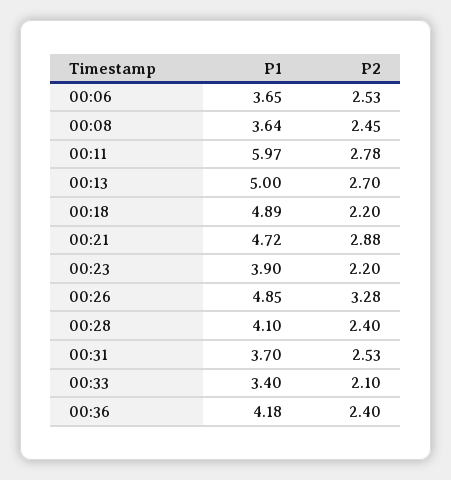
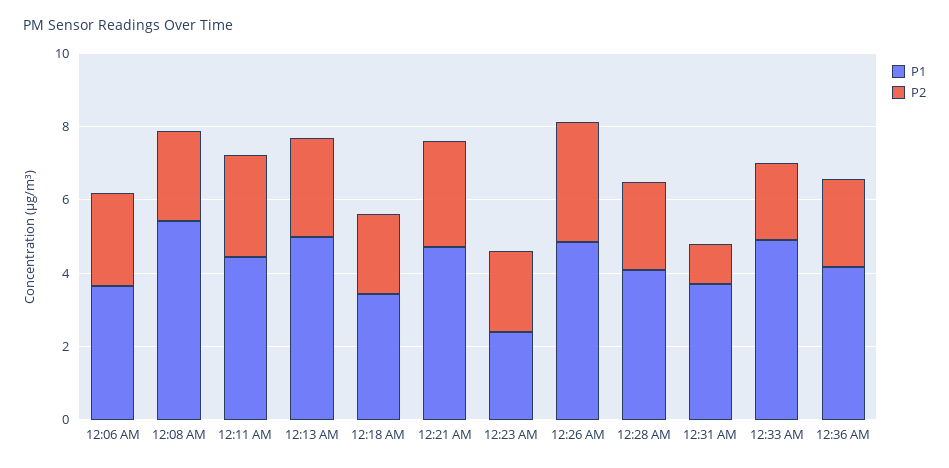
  {
    "P1": {
      "00:06": 3.65,
-     "00:08": 3.64,
+     "00:08": 5.5,
-     "00:11": 5.97,
+     "00:11": 4.5,
      "00:13": 5,
-     "00:18": 4.89,
+     "00:18": 3.5,
      "00:21": 4.72,
-     "00:23": 3.9,
+     "00:23": 2.5,
      "00:26": 4.85,
      "00:28": 4.1,
      "00:31": 3.7,
-     "00:33": 3.4,
+     "00:33": 5,
      "00:36": 4.18
    },
    "P2": {
      "00:06": 2.53,
      "00:08": 2.45,
      "00:11": 2.78,
      "00:13": 2.7,
      "00:18": 2.2,
      "00:21": 2.88,
      "00:23": 2.2,
      "00:26": 3.28,
      "00:28": 2.4,
-     "00:31": 2.53,
+     "00:31": 1,
      "00:33": 2.1,
      "00:36": 2.4
    }
  }

